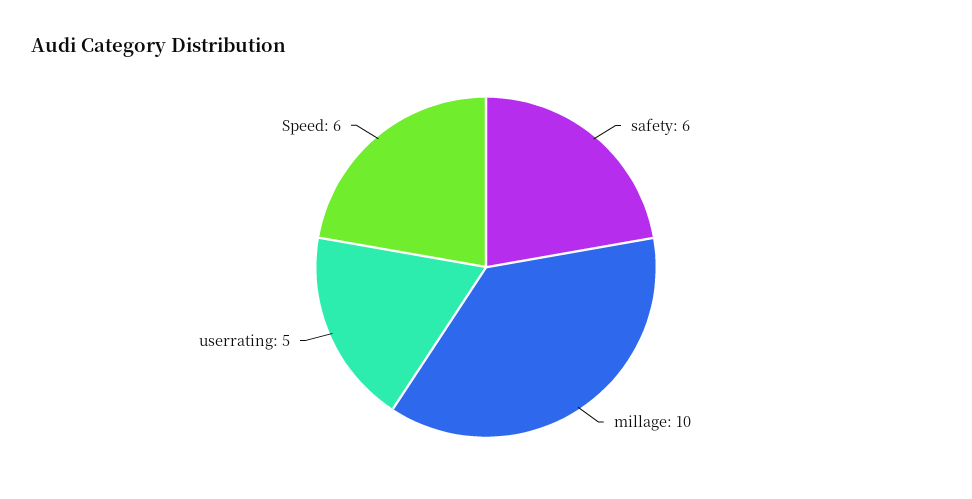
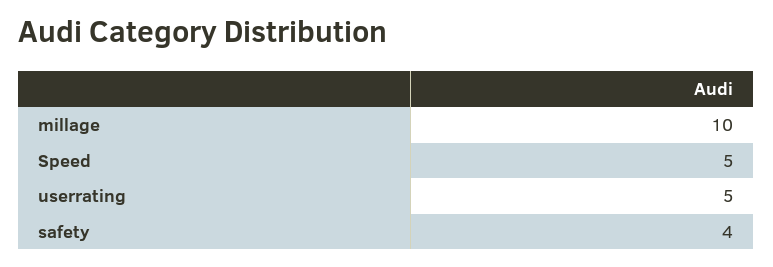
  {
-   "safety": 6,
+   "safety": 4,
    "millage": 10,
    "userrating": 5,
-   "Speed": 6
+   "Speed": 5
  }

